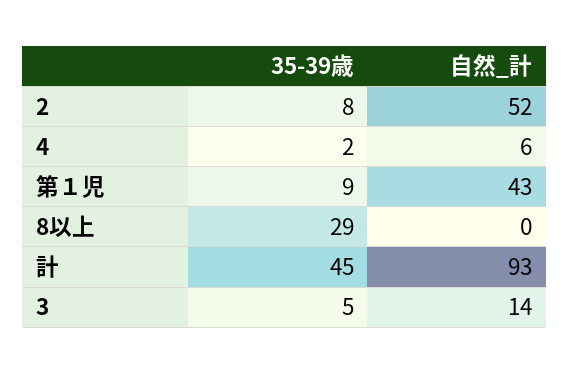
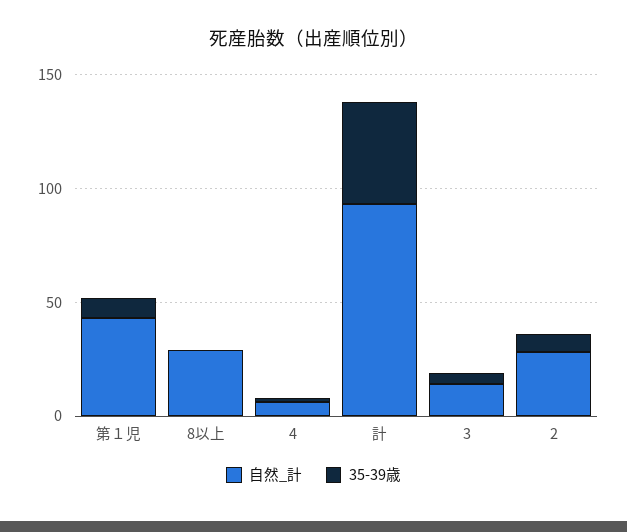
  {
    "35-39歳": {
      "2": 8,
      "4": 2,
      "第１児": 9,
-     "8以上": 29,
+     "8以上": 0,
      "計": 45,
      "3": 5
    },
    "自然_計": {
-     "2": 52,
+     "2": 30,
      "4": 6,
      "第１児": 43,
-     "8以上": 0,
+     "8以上": 30,
      "計": 93,
      "3": 14
    }
  }

